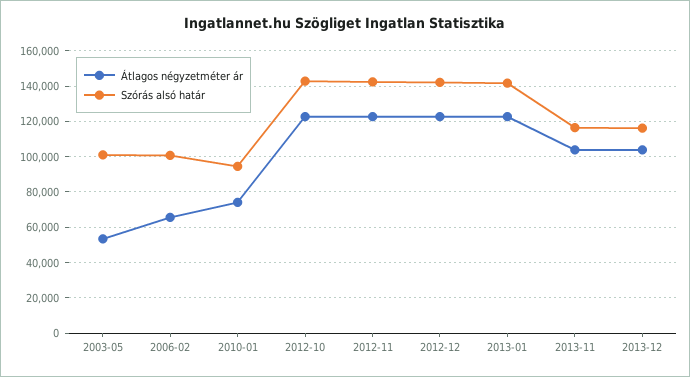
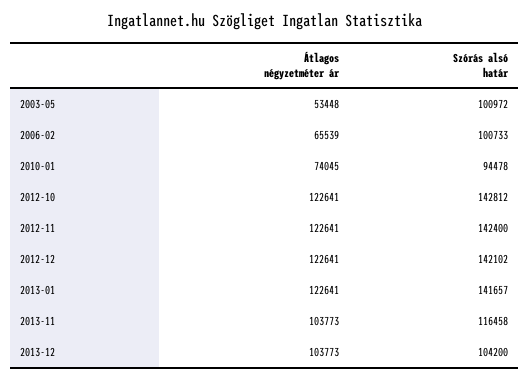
  {
    "Átlagos négyzetméter ár": {
      "2003-05": 53448,
      "2006-02": 65539,
      "2010-01": 74045,
      "2012-10": 122641,
      "2012-11": 122641,
      "2012-12": 122641,
      "2013-01": 122641,
      "2013-11": 103773,
      "2013-12": 103773
    },
    "Szórás alsó határ": {
      "2003-05": 100972,
      "2006-02": 100733,
      "2010-01": 94478,
      "2012-10": 142812,
      "2012-11": 142400,
      "2012-12": 142102,
      "2013-01": 141657,
      "2013-11": 116458,
-     "2013-12": 115000
+     "2013-12": 104200
    }
  }

